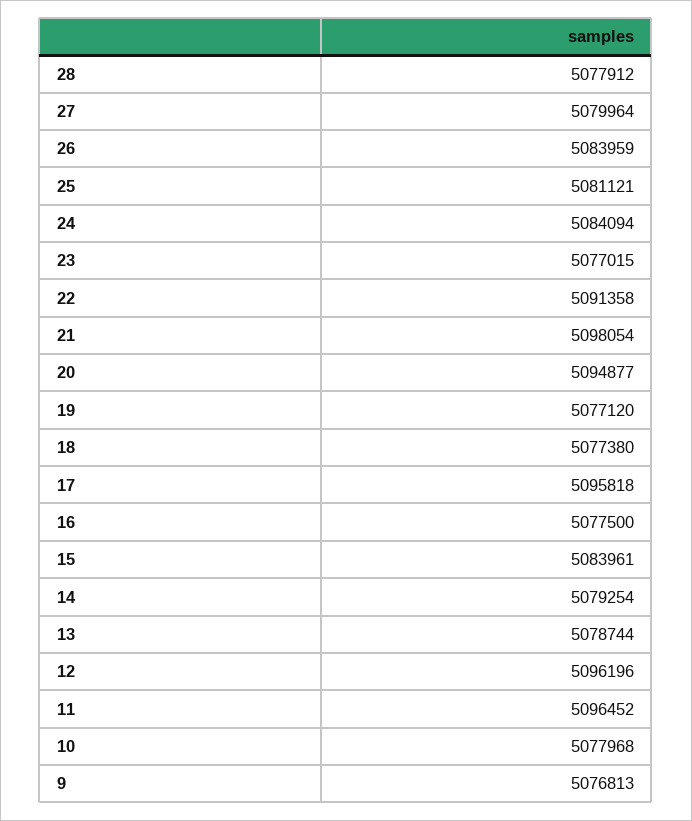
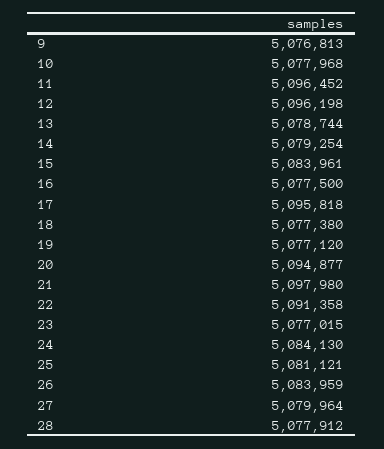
  {
    "28": 5077912,
    "27": 5079964,
    "26": 5083959,
    "25": 5081121,
-   "24": 5084094,
+   "24": 5084130,
    "23": 5077015,
    "22": 5091358,
-   "21": 5098054,
+   "21": 5097980,
    "20": 5094877,
    "19": 5077120,
    "18": 5077380,
    "17": 5095818,
    "16": 5077500,
    "15": 5083961,
    "14": 5079254,
    "13": 5078744,
-   "12": 5096196,
+   "12": 5096198,
    "11": 5096452,
    "10": 5077968,
    "9": 5076813
  }

